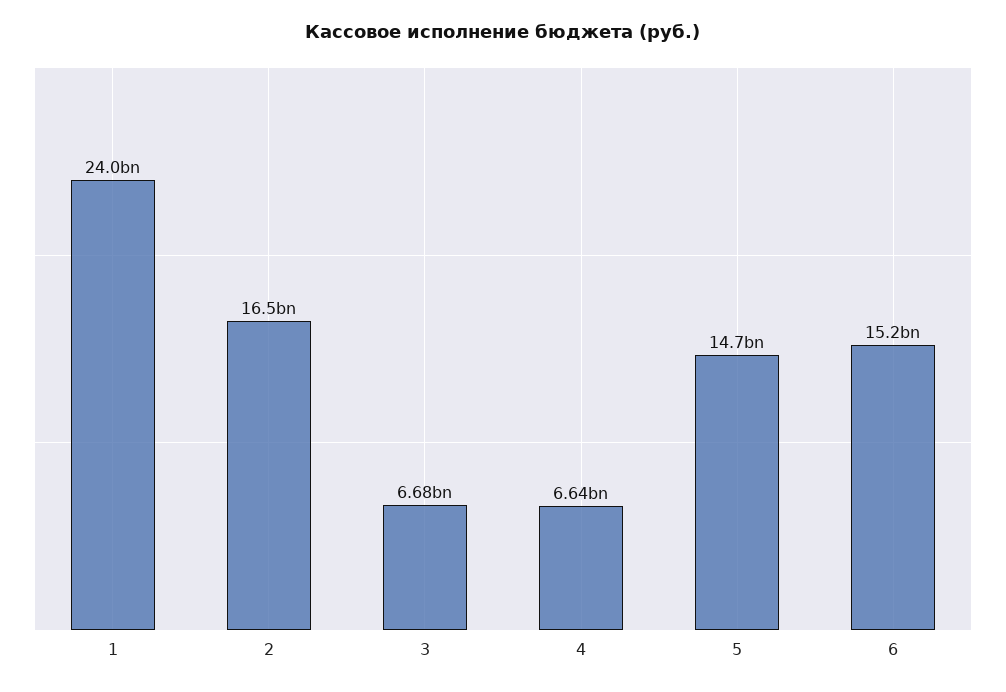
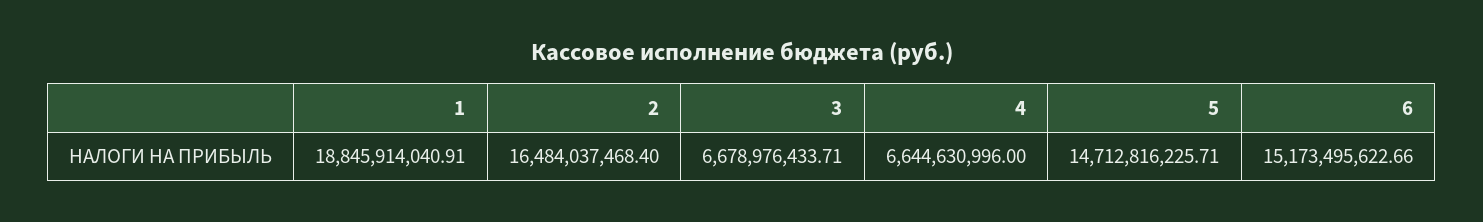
  {
-   "1": 24000000000,
+   "1": 18845914040.91,
    "2": 16484037468.4,
    "3": 6678976433.71,
    "4": 6644630996,
    "5": 14712816225.71,
    "6": 15173495622.66
  }

